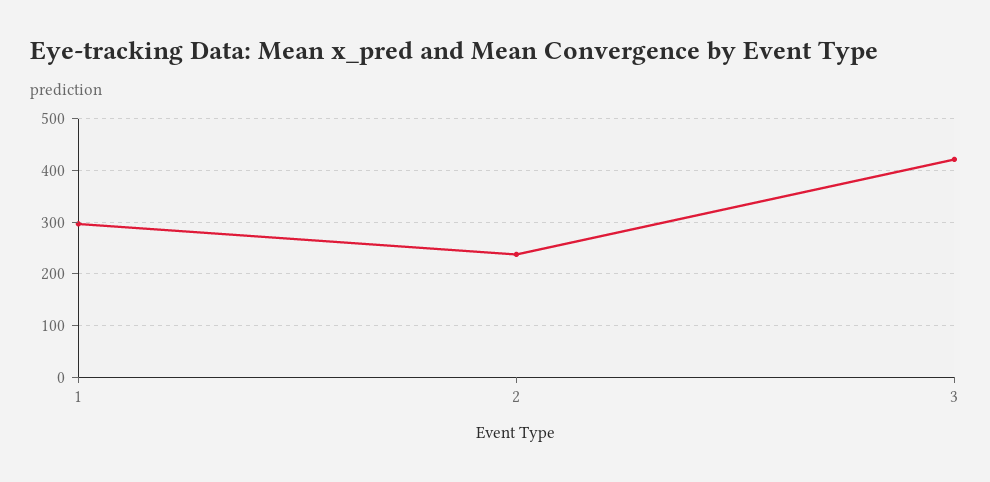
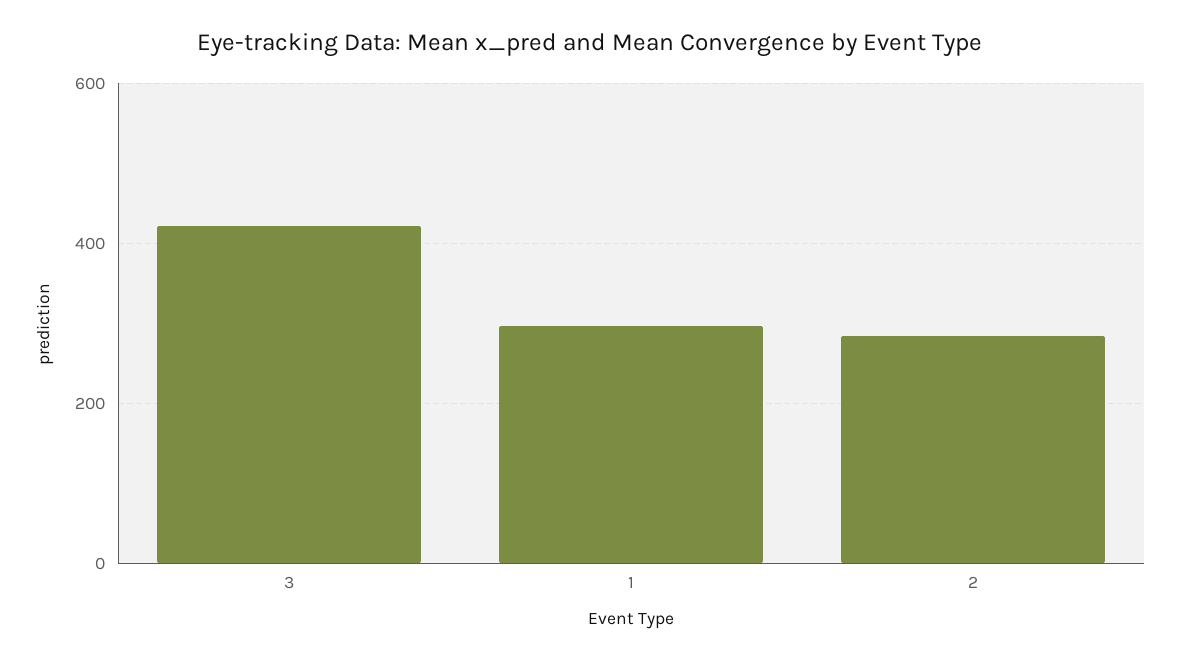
  {
    "1": 300,
-   "2": 240,
+   "2": 280,
    "3": 420
  }

